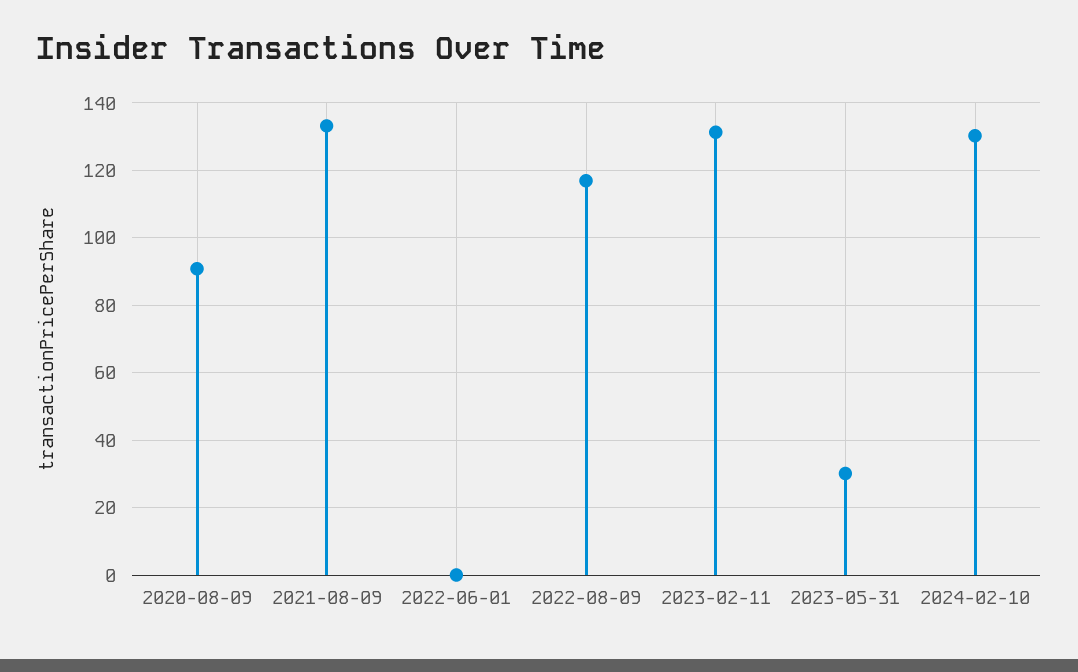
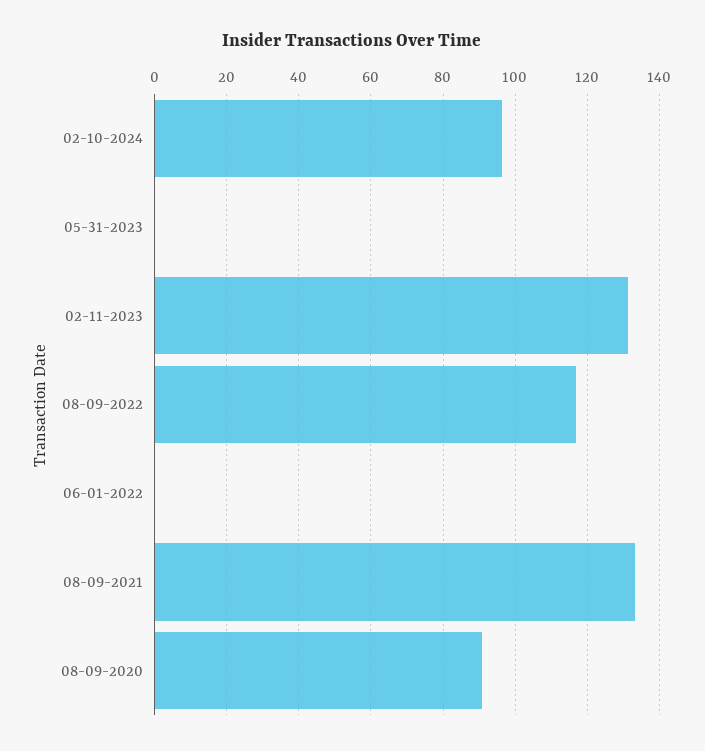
  {
    "2020-08-09": 90,
    "2021-08-09": 134,
    "2022-06-01": 0,
    "2022-08-09": 116,
    "2023-02-11": 132,
-   "2023-05-31": 30,
+   "2023-05-31": 0,
-   "2024-02-10": 130
+   "2024-02-10": 96
  }

